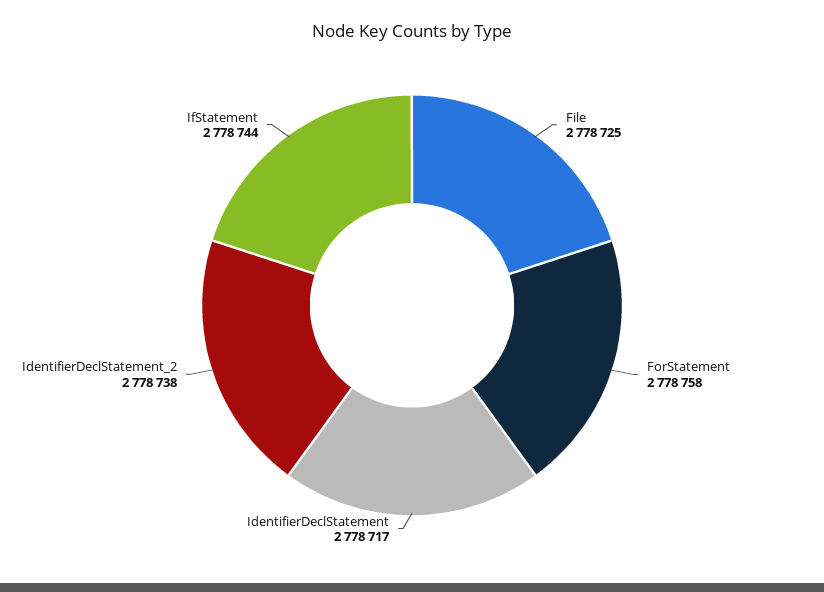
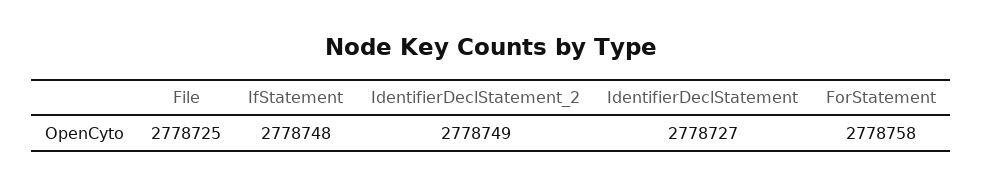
  {
    "File": 2778725,
    "ForStatement": 2778758,
-   "IdentifierDeclStatement": 2778717,
+   "IdentifierDeclStatement": 2778727,
-   "IdentifierDeclStatement_2": 2778738,
+   "IdentifierDeclStatement_2": 2778749,
-   "IfStatement": 2778744
+   "IfStatement": 2778748
  }

